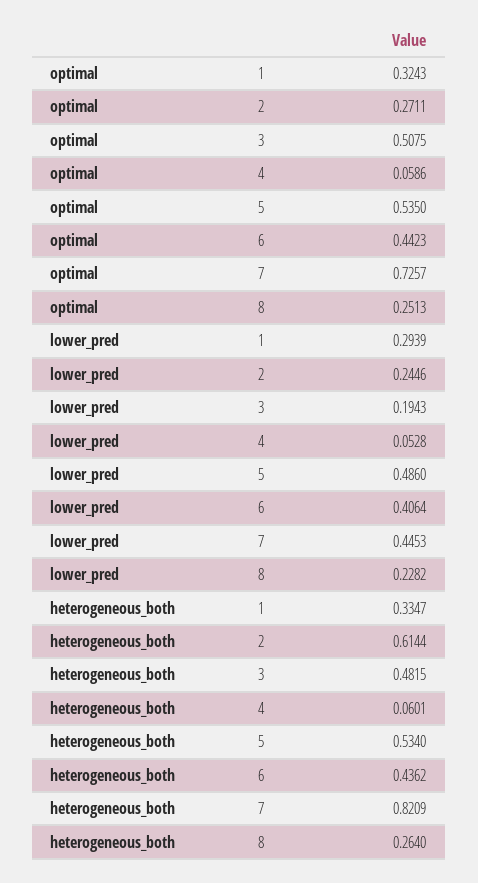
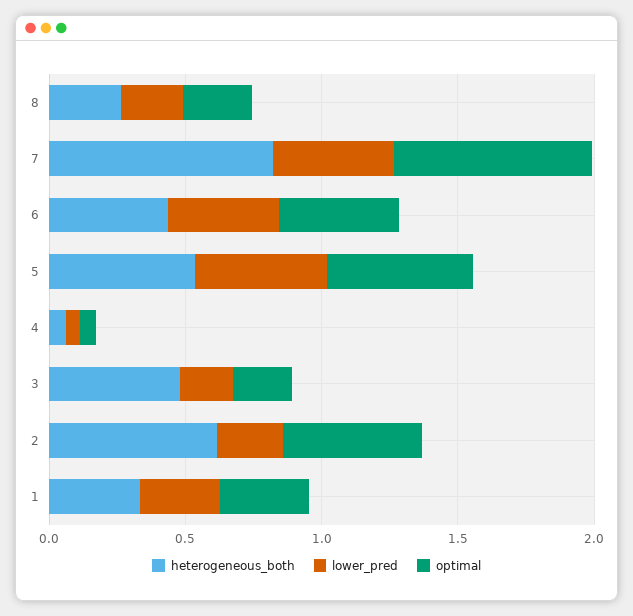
  {
    "optimal": {
      "1": 0.3243,
-     "2": 0.2711,
+     "2": 0.5,
-     "3": 0.5075,
+     "3": 0.2,
      "4": 0.0586,
      "5": 0.535,
      "6": 0.4423,
      "7": 0.7257,
      "8": 0.2513
    },
    "lower_pred": {
      "1": 0.2939,
      "2": 0.2446,
      "3": 0.1943,
      "4": 0.0528,
      "5": 0.486,
      "6": 0.4064,
      "7": 0.4453,
      "8": 0.2282
    },
    "heterogeneous_both": {
      "1": 0.3347,
      "2": 0.6144,
      "3": 0.4815,
      "4": 0.0601,
      "5": 0.534,
      "6": 0.4362,
      "7": 0.8209,
      "8": 0.264
    }
  }

